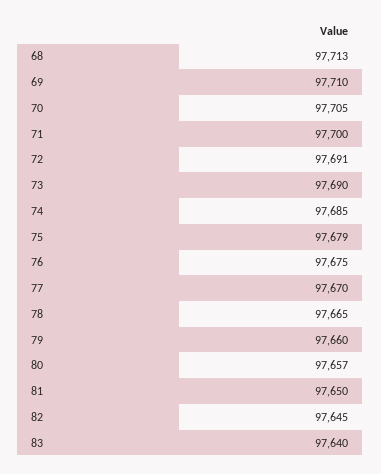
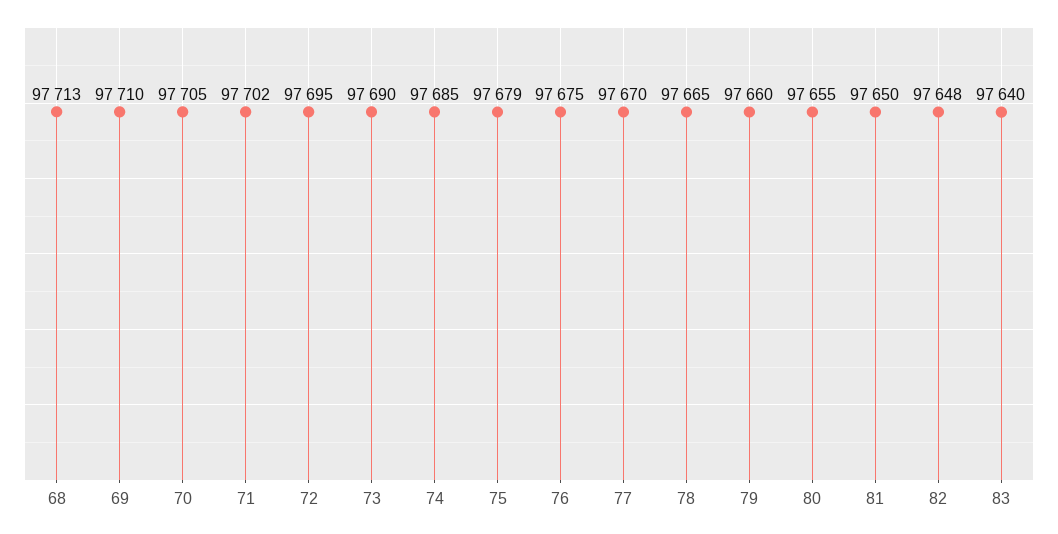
  {
    "68": 97713,
    "69": 97710,
    "70": 97705,
-   "71": 97700,
+   "71": 97702,
-   "72": 97691,
+   "72": 97695,
    "73": 97690,
    "74": 97685,
    "75": 97679,
    "76": 97675,
    "77": 97670,
    "78": 97665,
    "79": 97660,
-   "80": 97657,
+   "80": 97655,
    "81": 97650,
-   "82": 97645,
+   "82": 97648,
    "83": 97640
  }

